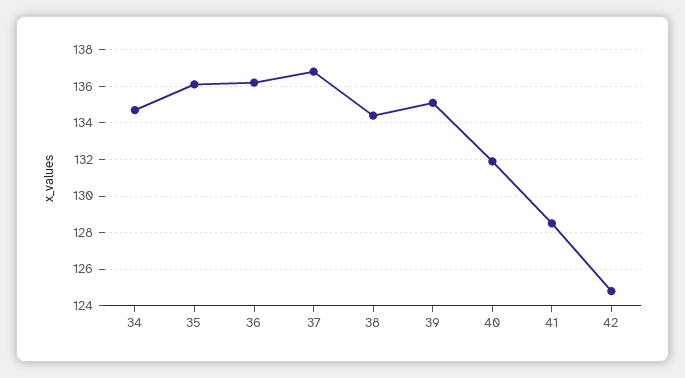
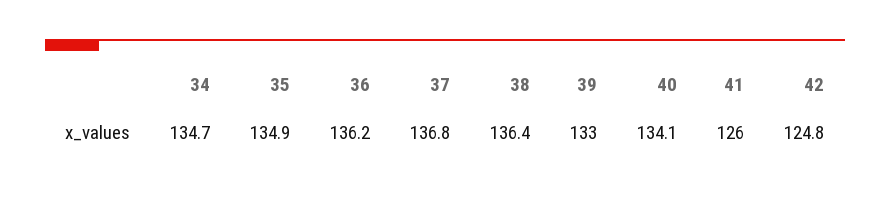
  {
    "34": 134.7,
-   "35": 136,
+   "35": 134.9,
    "36": 136.2,
    "37": 136.8,
-   "38": 134.5,
+   "38": 136.4,
-   "39": 135,
+   "39": 133,
-   "40": 132,
+   "40": 134.1,
-   "41": 128.5,
+   "41": 126,
    "42": 124.8
  }

